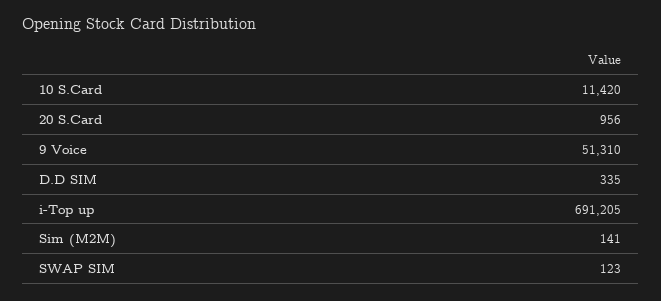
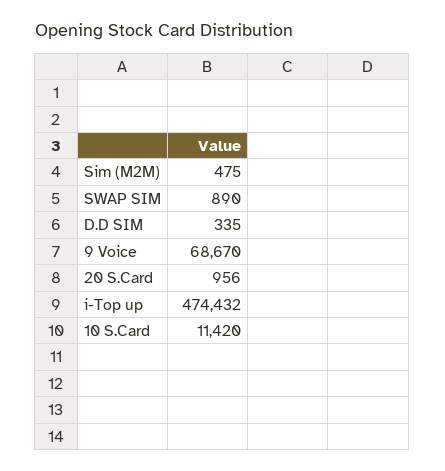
  {
    "10 S.Card": 11420,
    "20 S.Card": 956,
-   "9 Voice": 51310,
+   "9 Voice": 68670,
    "D.D SIM": 335,
-   "i-Top up": 691205,
+   "i-Top up": 474432,
-   "Sim (M2M)": 141,
+   "Sim (M2M)": 475,
-   "SWAP SIM": 123
+   "SWAP SIM": 890
  }

